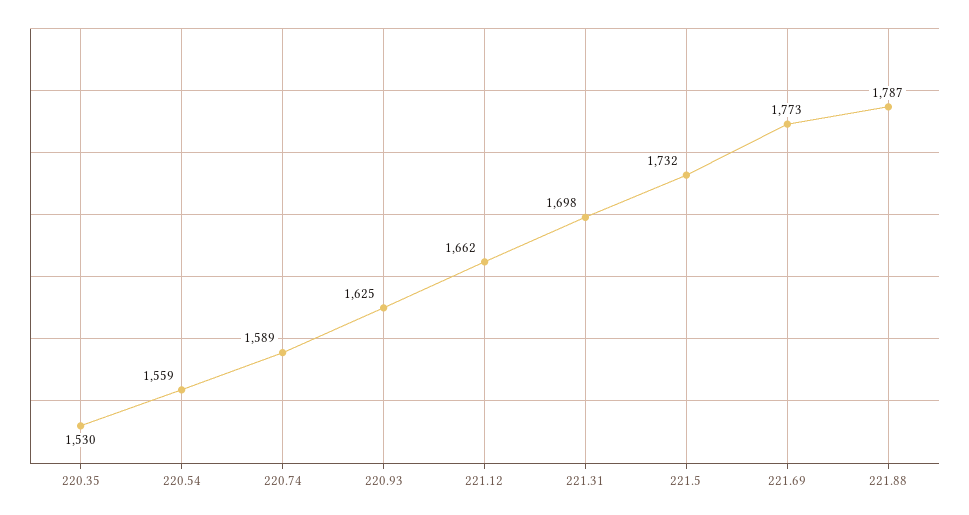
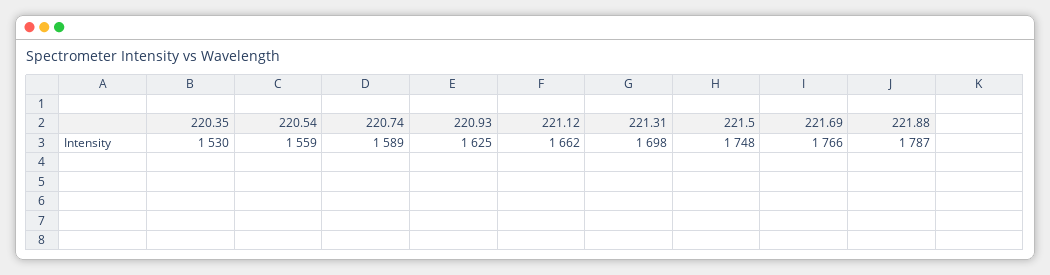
  {
    "220.35": 1530,
    "220.54": 1559,
    "220.74": 1589,
    "220.93": 1625,
    "221.12": 1662,
    "221.31": 1698,
-   "221.5": 1732,
+   "221.5": 1748,
-   "221.69": 1773,
+   "221.69": 1766,
    "221.88": 1787
  }

